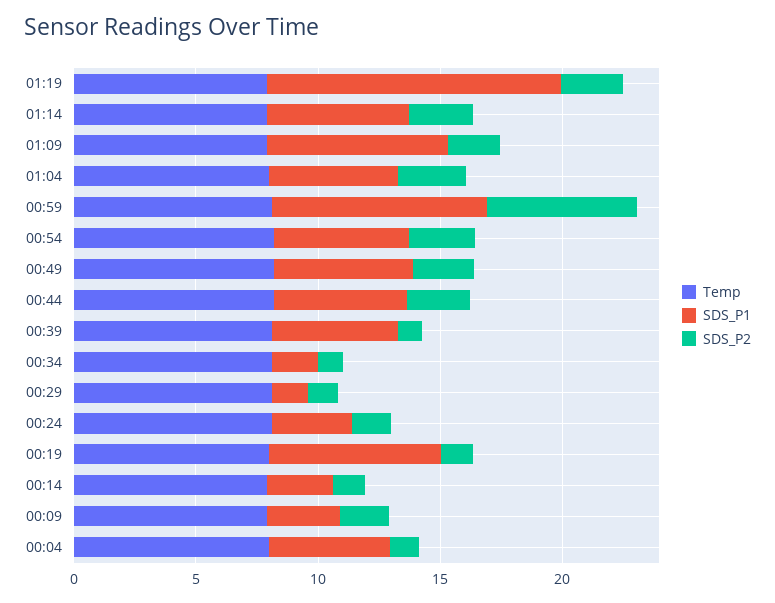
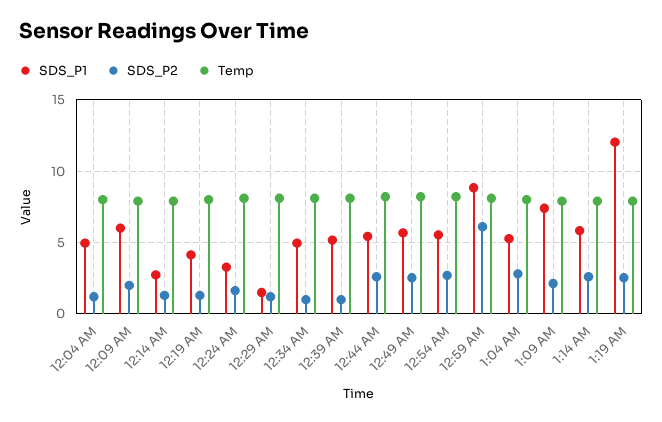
  {
    "Temp": {
      "01:19": 8,
      "01:14": 8,
      "01:09": 8,
      "01:04": 8,
      "00:59": 8,
      "00:54": 8,
      "00:49": 8,
      "00:44": 8,
      "00:39": 8,
      "00:34": 8,
      "00:29": 8,
      "00:24": 8,
      "00:19": 8,
      "00:14": 8,
      "00:09": 8,
      "00:04": 8
    },
    "SDS_P1": {
      "01:19": 12,
      "01:14": 6,
      "01:09": 7.5,
      "01:04": 5.5,
      "00:59": 9,
      "00:54": 5.5,
      "00:49": 5.5,
      "00:44": 5.5,
      "00:39": 5,
-     "00:34": 2,
+     "00:34": 5,
      "00:29": 1.5,
      "00:24": 3.5,
-     "00:19": 7,
+     "00:19": 4,
      "00:14": 2.5,
-     "00:09": 3,
+     "00:09": 6,
      "00:04": 5
    },
    "SDS_P2": {
      "01:19": 2.5,
      "01:14": 2.5,
      "01:09": 2,
      "01:04": 3,
      "00:59": 6,
      "00:54": 2.5,
      "00:49": 2.5,
      "00:44": 2.5,
      "00:39": 1,
      "00:34": 1,
      "00:29": 1,
      "00:24": 1.5,
      "00:19": 1.5,
      "00:14": 1.5,
      "00:09": 2,
      "00:04": 1
    }
  }

